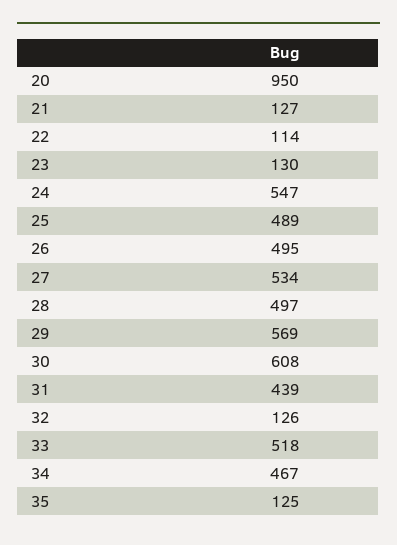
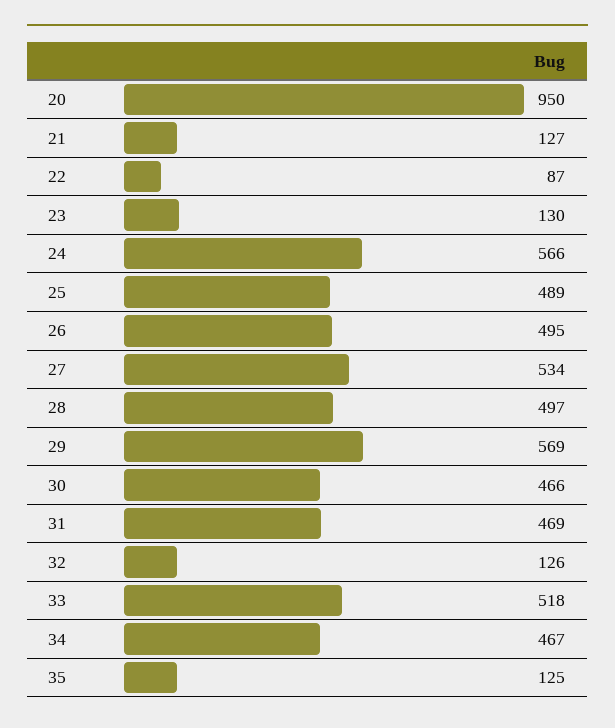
  {
    "20": 950,
    "21": 127,
-   "22": 114,
+   "22": 87,
    "23": 130,
-   "24": 547,
+   "24": 566,
    "25": 489,
    "26": 495,
    "27": 534,
    "28": 497,
    "29": 569,
-   "30": 608,
+   "30": 466,
-   "31": 439,
+   "31": 469,
    "32": 126,
    "33": 518,
    "34": 467,
    "35": 125
  }

